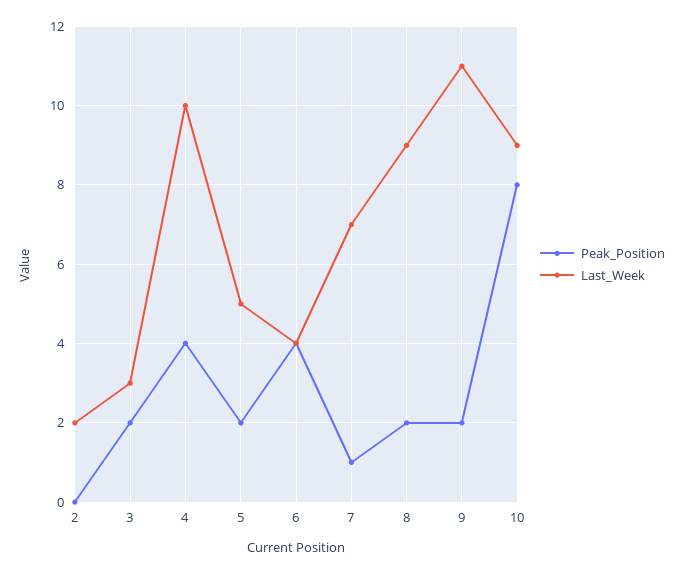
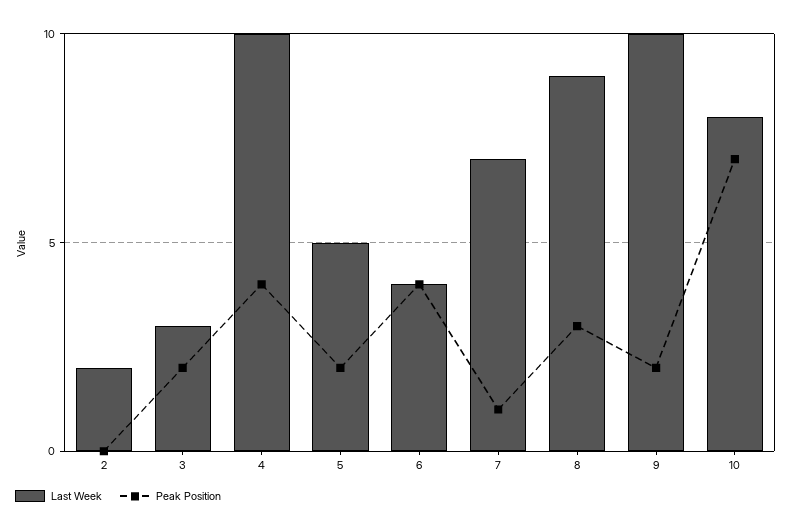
  {
    "Peak_Position": {
      "2": 0,
      "3": 2,
      "4": 4,
      "5": 2,
      "6": 4,
      "7": 1,
-     "8": 2,
+     "8": 3,
      "9": 2,
-     "10": 8
+     "10": 7
    },
    "Last_Week": {
      "2": 2,
      "3": 3,
      "4": 10,
      "5": 5,
      "6": 4,
      "7": 7,
      "8": 9,
-     "9": 11,
+     "9": 10,
-     "10": 9
+     "10": 8
    }
  }

